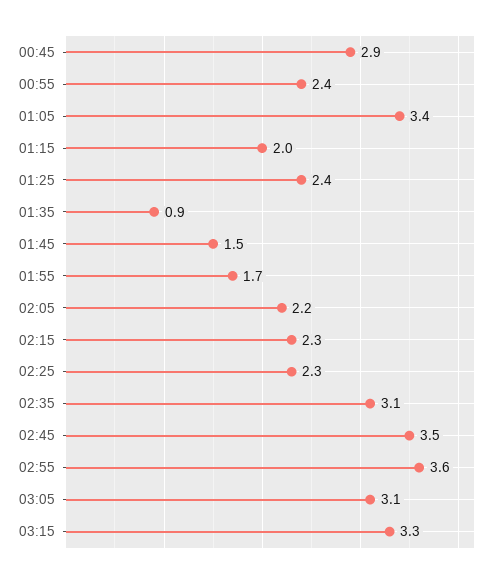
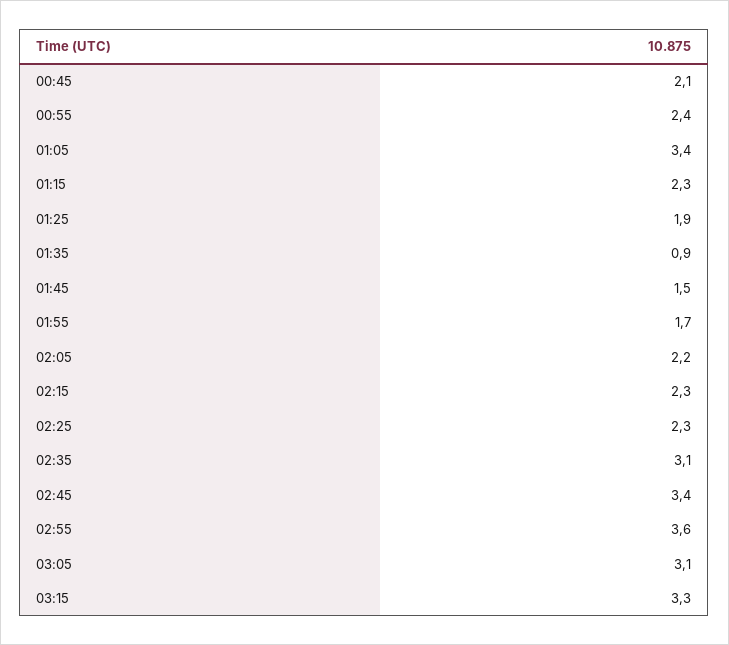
  {
-   "00:45": 2.9,
+   "00:45": 2.1,
    "00:55": 2.4,
    "01:05": 3.4,
-   "01:15": 2,
+   "01:15": 2.3,
-   "01:25": 2.4,
+   "01:25": 1.9,
    "01:35": 0.9,
    "01:45": 1.5,
    "01:55": 1.7,
    "02:05": 2.2,
    "02:15": 2.3,
    "02:25": 2.3,
    "02:35": 3.1,
-   "02:45": 3.5,
+   "02:45": 3.4,
    "02:55": 3.6,
    "03:05": 3.1,
    "03:15": 3.3
  }

